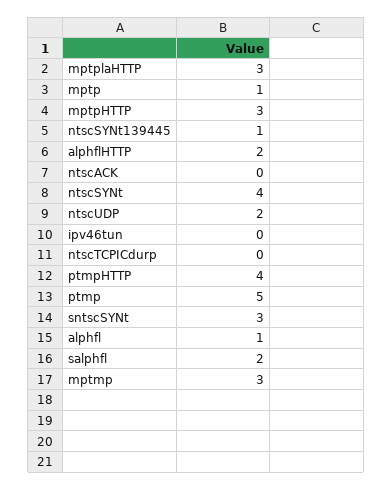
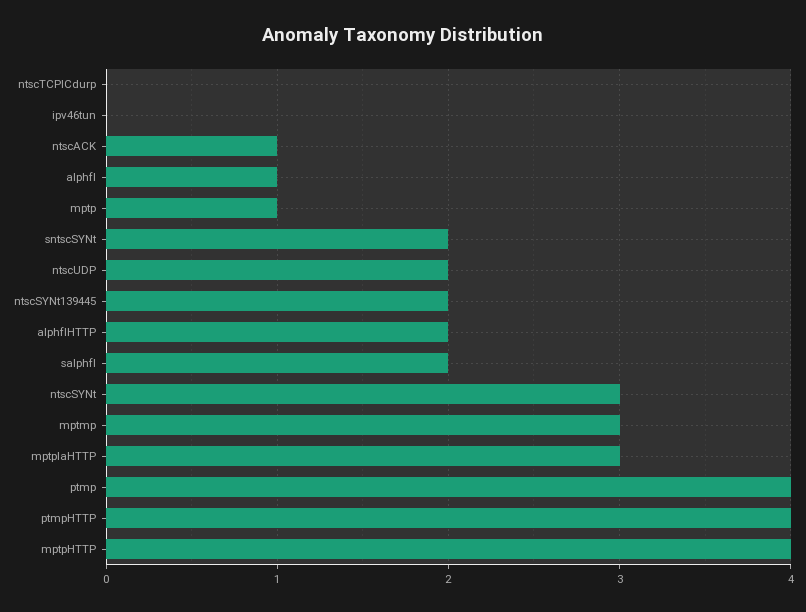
  {
    "mptplaHTTP": 3,
    "mptp": 1,
-   "mptpHTTP": 3,
+   "mptpHTTP": 4,
-   "ntscSYNt139445": 1,
+   "ntscSYNt139445": 2,
    "alphflHTTP": 2,
-   "ntscACK": 0,
+   "ntscACK": 1,
-   "ntscSYNt": 4,
+   "ntscSYNt": 3,
    "ntscUDP": 2,
    "ipv46tun": 0,
    "ntscTCPICdurp": 0,
    "ptmpHTTP": 4,
-   "ptmp": 5,
+   "ptmp": 4,
-   "sntscSYNt": 3,
+   "sntscSYNt": 2,
    "alphfl": 1,
    "salphfl": 2,
    "mptmp": 3
  }

